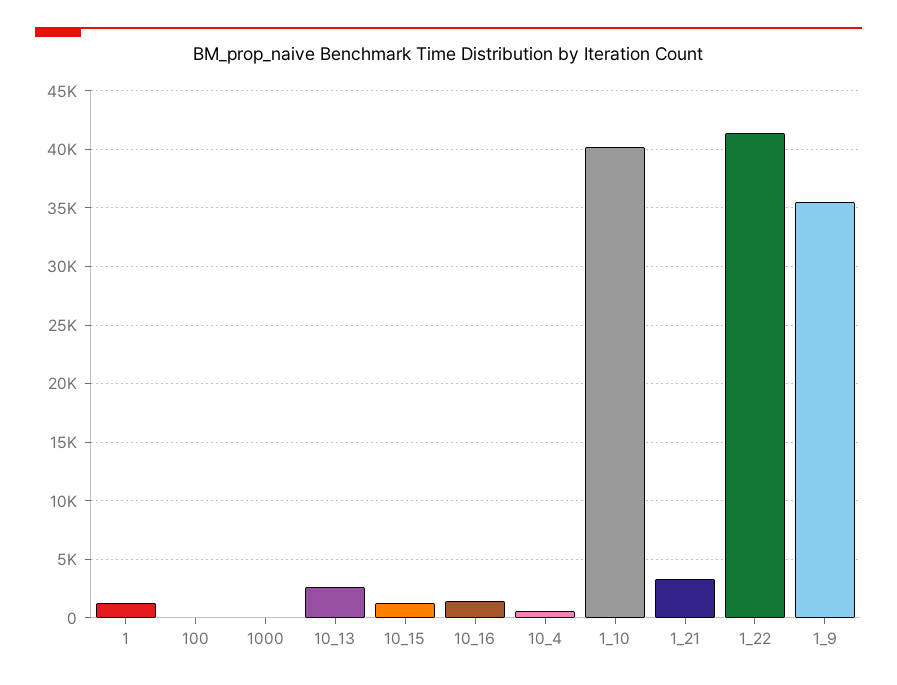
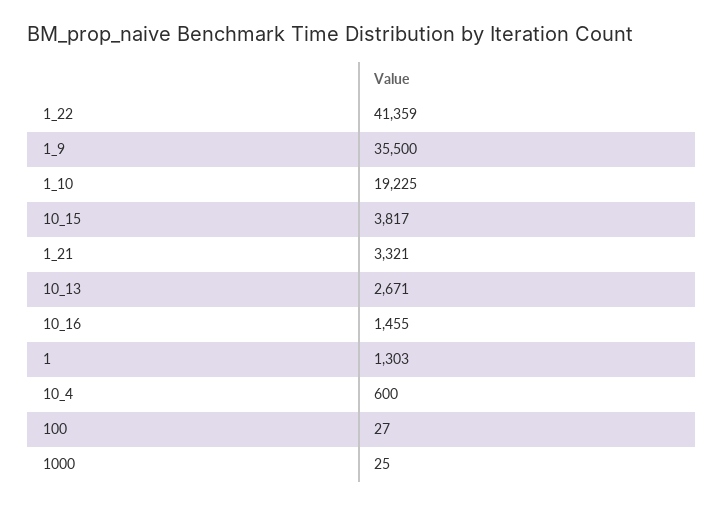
  {
    "1": 1303,
    "100": 27,
    "1000": 25,
    "10_13": 2671,
-   "10_15": 1000,
+   "10_15": 3817,
    "10_16": 1455,
    "10_4": 600,
-   "1_10": 40000,
+   "1_10": 19225,
    "1_21": 3321,
    "1_22": 41359,
    "1_9": 35500
  }

